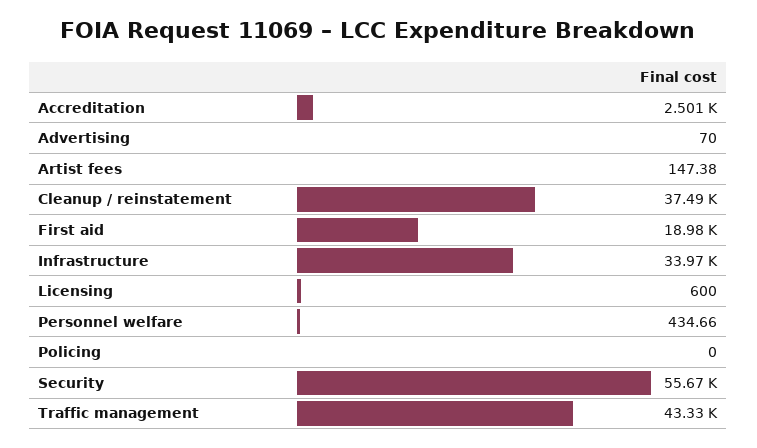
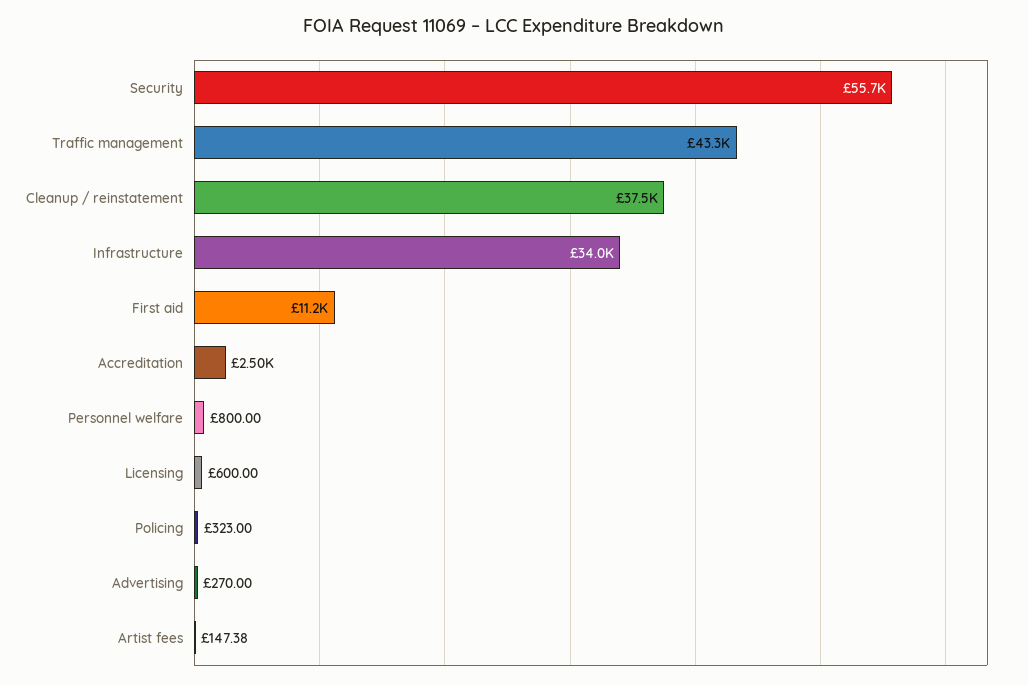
  {
    "Accreditation": 2501,
-   "Advertising": 70,
+   "Advertising": 270,
    "Artist fees": 147.38,
    "Cleanup / reinstatement": 37490,
-   "First aid": 18980,
+   "First aid": 11200,
    "Infrastructure": 33970,
    "Licensing": 600,
-   "Personnel welfare": 434.66,
+   "Personnel welfare": 800,
-   "Policing": 0,
+   "Policing": 323,
    "Security": 55670,
    "Traffic management": 43330
  }

